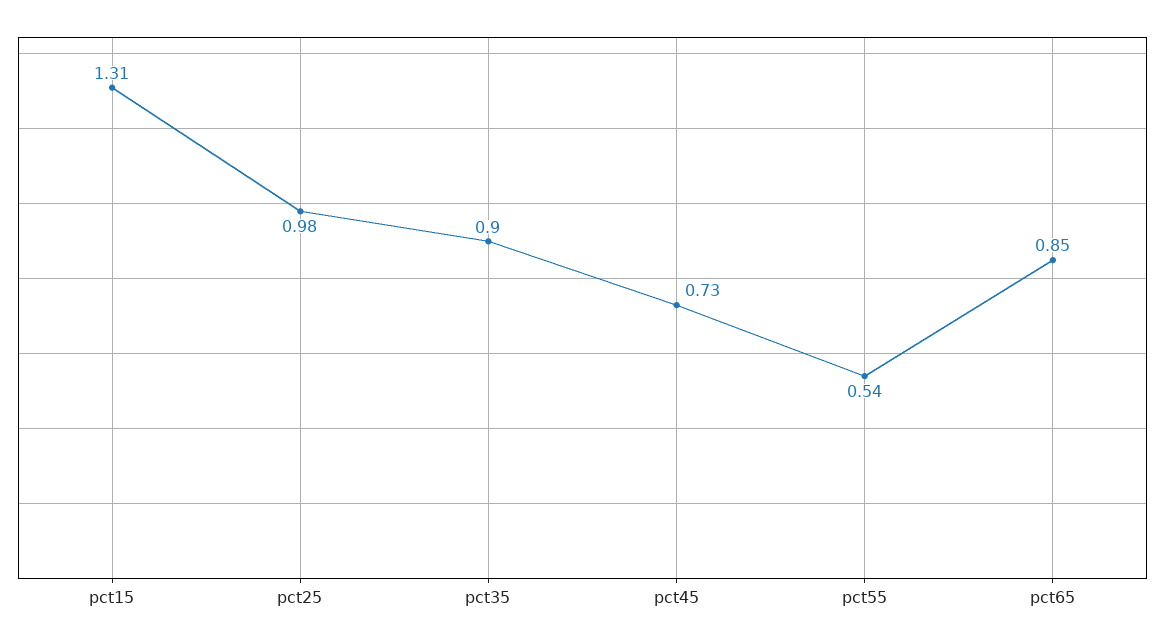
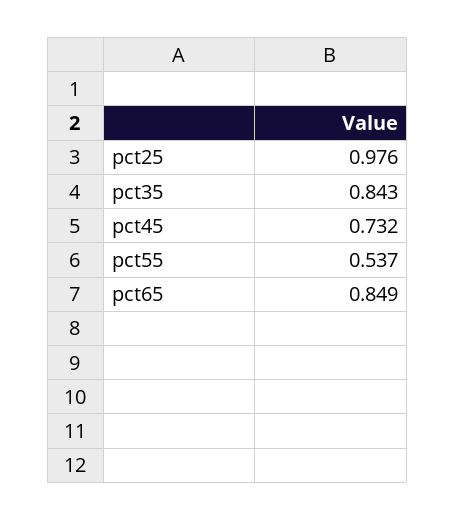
  {
-   "pct15": 1.31,
    "pct25": 0.976,
-   "pct35": 0.9,
+   "pct35": 0.843,
    "pct45": 0.732,
    "pct55": 0.537,
    "pct65": 0.849
  }

